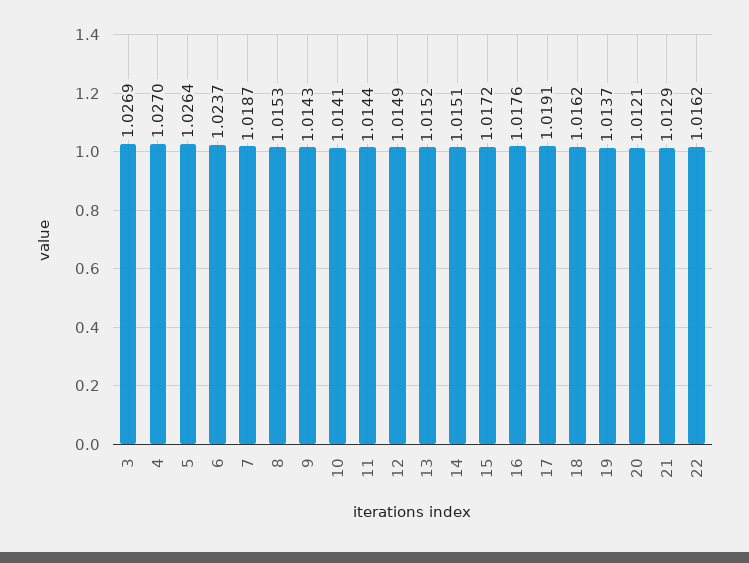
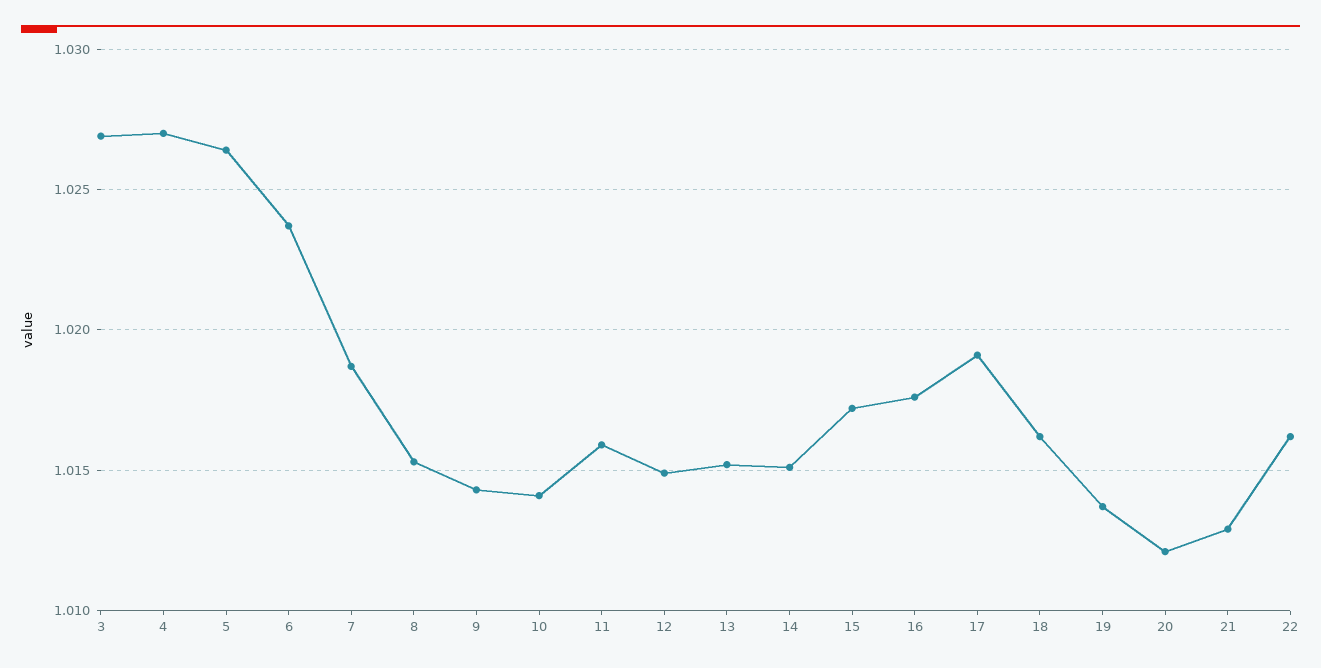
  {
    "3": 1.0269,
    "4": 1.027,
    "5": 1.0264,
    "6": 1.0237,
    "7": 1.0187,
    "8": 1.0153,
    "9": 1.0143,
    "10": 1.0141,
-   "11": 1.0144,
+   "11": 1.016,
    "12": 1.0149,
    "13": 1.0152,
    "14": 1.0151,
    "15": 1.0172,
    "16": 1.0176,
    "17": 1.0191,
    "18": 1.0162,
    "19": 1.0137,
    "20": 1.0121,
    "21": 1.0129,
    "22": 1.0162
  }

